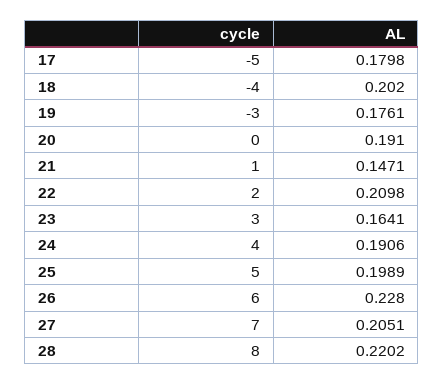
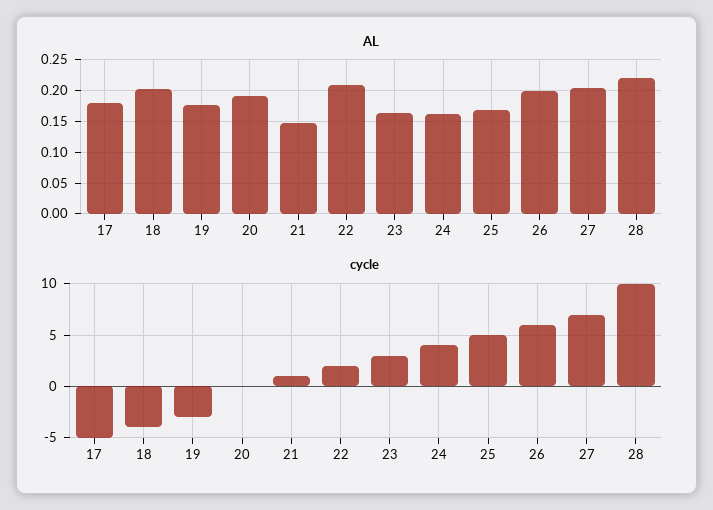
  {
    "cycle": {
      "17": -5,
      "18": -4,
      "19": -3,
      "20": 0,
      "21": 1,
      "22": 2,
      "23": 3,
      "24": 4,
      "25": 5,
      "26": 6,
      "27": 7,
-     "28": 8
+     "28": 10
    },
    "AL": {
      "17": 0.1798,
      "18": 0.202,
      "19": 0.1761,
      "20": 0.191,
      "21": 0.1471,
      "22": 0.2098,
      "23": 0.1641,
-     "24": 0.1906,
+     "24": 0.16,
-     "25": 0.1989,
+     "25": 0.17,
-     "26": 0.228,
+     "26": 0.2,
      "27": 0.2051,
      "28": 0.2202
    }
  }

